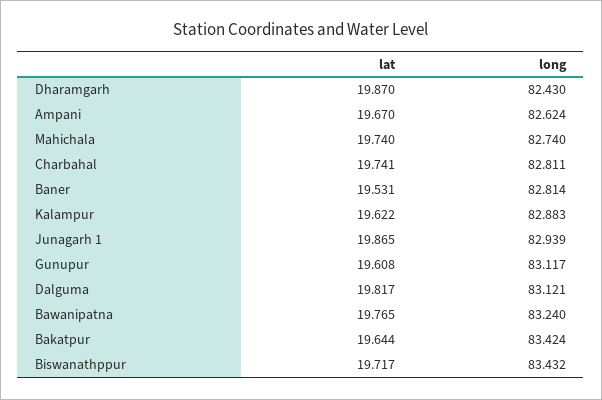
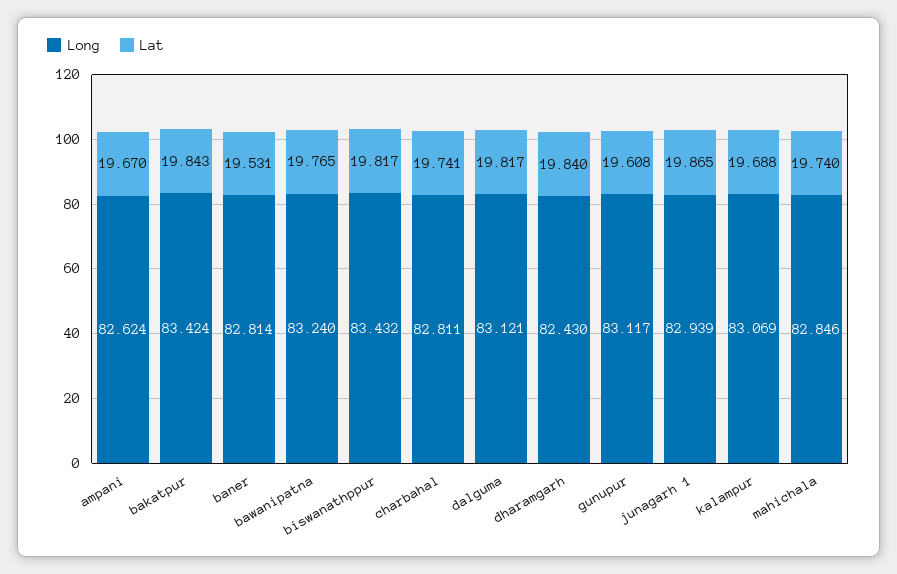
  {
    "lat": {
-     "Dharamgarh": 19.87,
+     "Dharamgarh": 19.84,
      "Ampani": 19.67,
      "Mahichala": 19.74,
      "Charbahal": 19.741,
      "Baner": 19.531,
-     "Kalampur": 19.622,
+     "Kalampur": 19.688,
      "Junagarh 1": 19.865,
      "Gunupur": 19.608,
      "Dalguma": 19.817,
      "Bawanipatna": 19.765,
-     "Bakatpur": 19.644,
+     "Bakatpur": 19.843,
-     "Biswanathppur": 19.717
+     "Biswanathppur": 19.817
    },
    "long": {
      "Dharamgarh": 82.43,
      "Ampani": 82.624,
-     "Mahichala": 82.74,
+     "Mahichala": 82.846,
      "Charbahal": 82.811,
      "Baner": 82.814,
-     "Kalampur": 82.883,
+     "Kalampur": 83.069,
      "Junagarh 1": 82.939,
      "Gunupur": 83.117,
      "Dalguma": 83.121,
      "Bawanipatna": 83.24,
      "Bakatpur": 83.424,
      "Biswanathppur": 83.432
    }
  }

